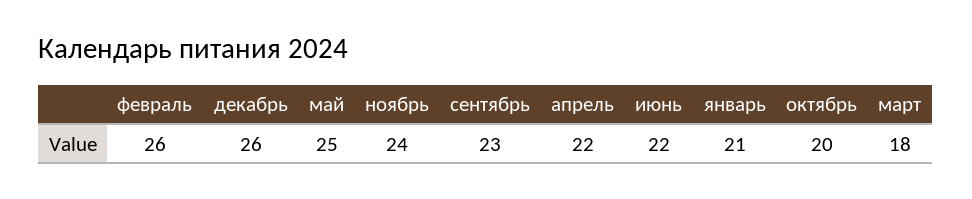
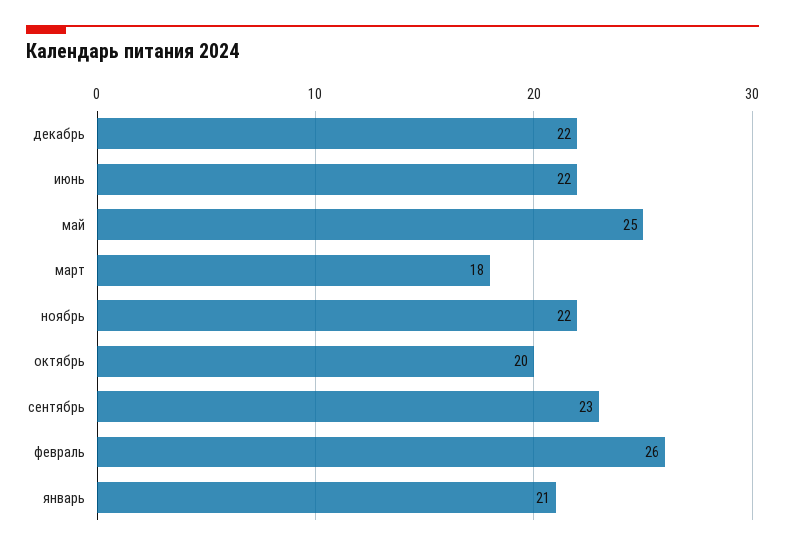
  {
    "февраль": 26,
-   "декабрь": 26,
+   "декабрь": 22,
    "май": 25,
-   "ноябрь": 24,
+   "ноябрь": 22,
    "сентябрь": 23,
-   "апрель": 22,
    "июнь": 22,
    "январь": 21,
    "октябрь": 20,
    "март": 18
  }

